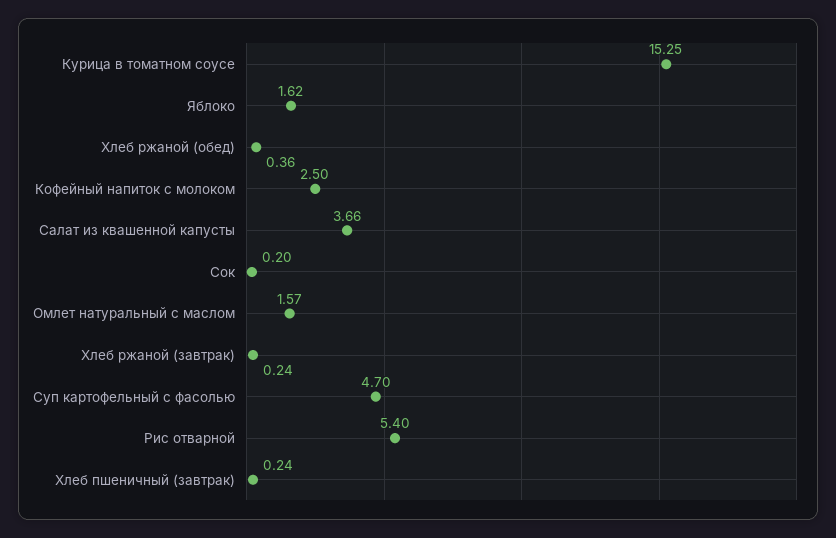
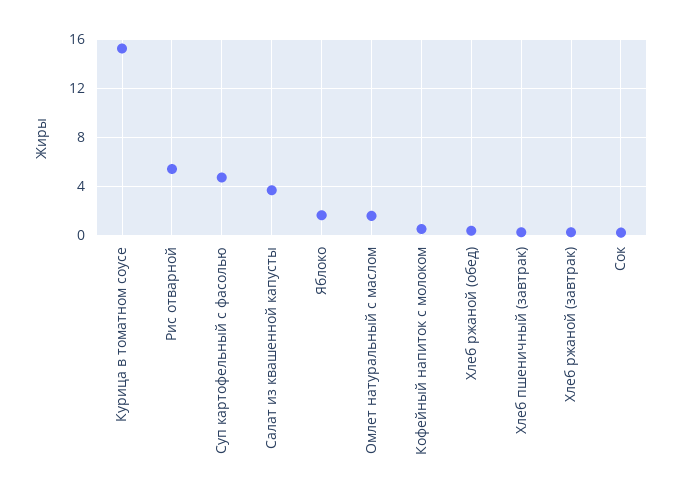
  {
    "Курица в томатном соусе": 15.25,
    "Яблоко": 1.62,
    "Хлеб ржаной (обед)": 0.36,
-   "Кофейный напиток с молоком": 2.5,
+   "Кофейный напиток с молоком": 0.5,
    "Салат из квашенной капусты": 3.66,
    "Сок": 0.2,
    "Омлет натуральный с маслом": 1.57,
    "Хлеб ржаной (завтрак)": 0.24,
    "Суп картофельный с фасолью": 4.7,
    "Рис отварной": 5.4,
    "Хлеб пшеничный (завтрак)": 0.24
  }

